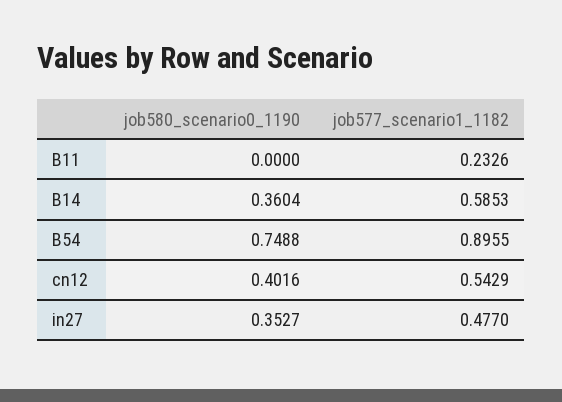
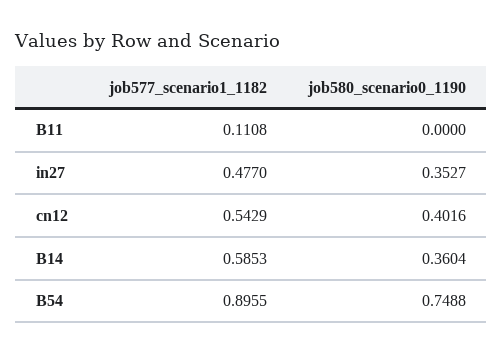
  {
    "job580_scenario0_1190": {
      "B11": 0,
      "B14": 0.3604,
      "B54": 0.7488,
      "cn12": 0.4016,
      "in27": 0.3527
    },
    "job577_scenario1_1182": {
-     "B11": 0.2326,
+     "B11": 0.1108,
      "B14": 0.5853,
      "B54": 0.8955,
      "cn12": 0.5429,
      "in27": 0.477
    }
  }

